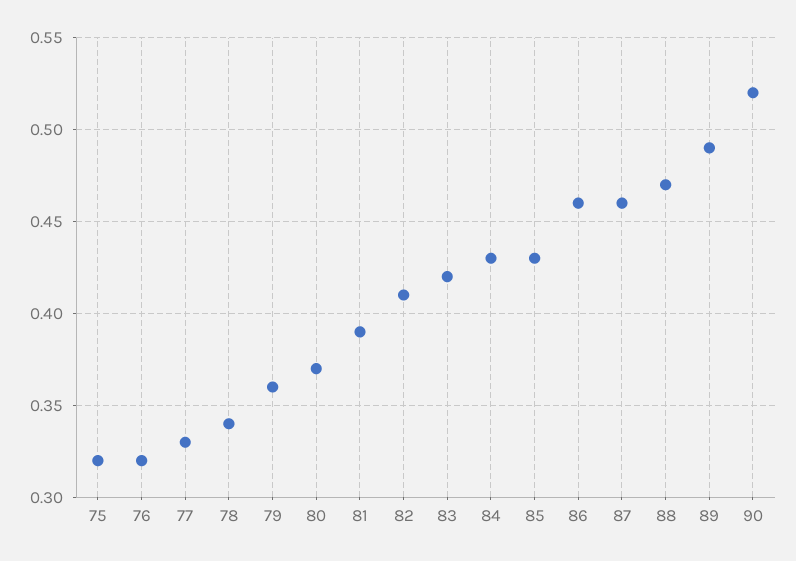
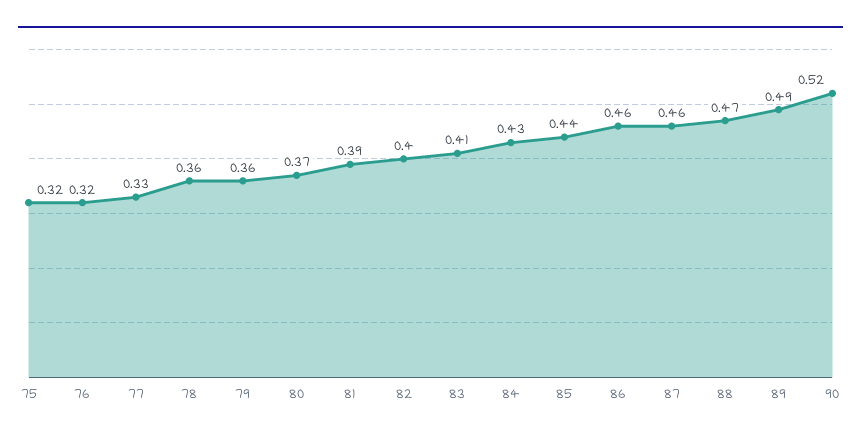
  {
    "75": 0.32,
    "76": 0.32,
    "77": 0.33,
-   "78": 0.34,
+   "78": 0.36,
    "79": 0.36,
    "80": 0.37,
    "81": 0.39,
-   "82": 0.41,
+   "82": 0.4,
-   "83": 0.42,
+   "83": 0.41,
    "84": 0.43,
-   "85": 0.43,
+   "85": 0.44,
    "86": 0.46,
    "87": 0.46,
    "88": 0.47,
    "89": 0.49,
    "90": 0.52
  }

